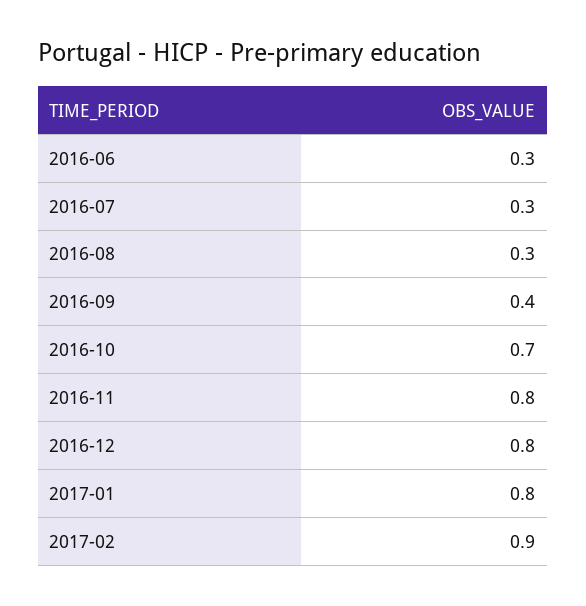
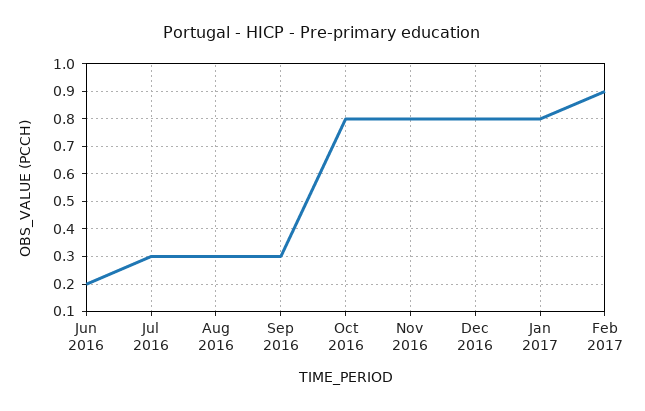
  {
-   "2016-06": 0.3,
+   "2016-06": 0.2,
    "2016-07": 0.3,
    "2016-08": 0.3,
-   "2016-09": 0.4,
+   "2016-09": 0.3,
-   "2016-10": 0.7,
+   "2016-10": 0.8,
    "2016-11": 0.8,
    "2016-12": 0.8,
    "2017-01": 0.8,
    "2017-02": 0.9
  }

